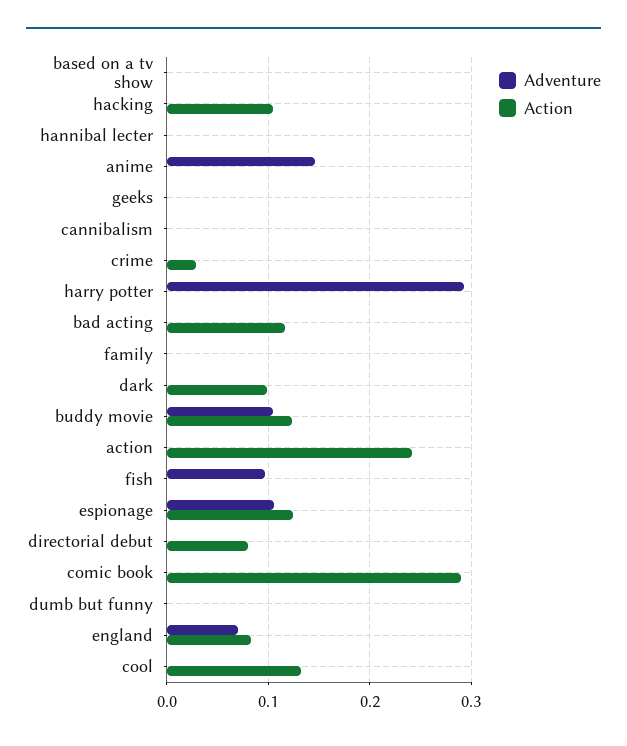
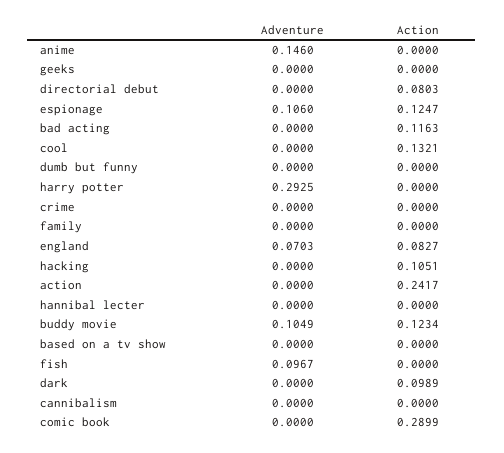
  {
    "Adventure": {
      "based on a tv show": 0,
      "hacking": 0,
      "hannibal lecter": 0,
      "anime": 0.146,
      "geeks": 0,
      "cannibalism": 0,
      "crime": 0,
      "harry potter": 0.2925,
      "bad acting": 0,
      "family": 0,
      "dark": 0,
      "buddy movie": 0.1049,
      "action": 0,
      "fish": 0.0967,
      "espionage": 0.106,
      "directorial debut": 0,
      "comic book": 0,
      "dumb but funny": 0,
      "england": 0.0703,
      "cool": 0
    },
    "Action": {
      "based on a tv show": 0,
      "hacking": 0.1051,
      "hannibal lecter": 0,
      "anime": 0,
      "geeks": 0,
      "cannibalism": 0,
-     "crime": 0.03,
+     "crime": 0,
      "harry potter": 0,
      "bad acting": 0.1163,
      "family": 0,
      "dark": 0.0989,
      "buddy movie": 0.1234,
      "action": 0.2417,
      "fish": 0,
      "espionage": 0.1247,
      "directorial debut": 0.0803,
      "comic book": 0.2899,
      "dumb but funny": 0,
      "england": 0.0827,
      "cool": 0.1321
    }
  }

